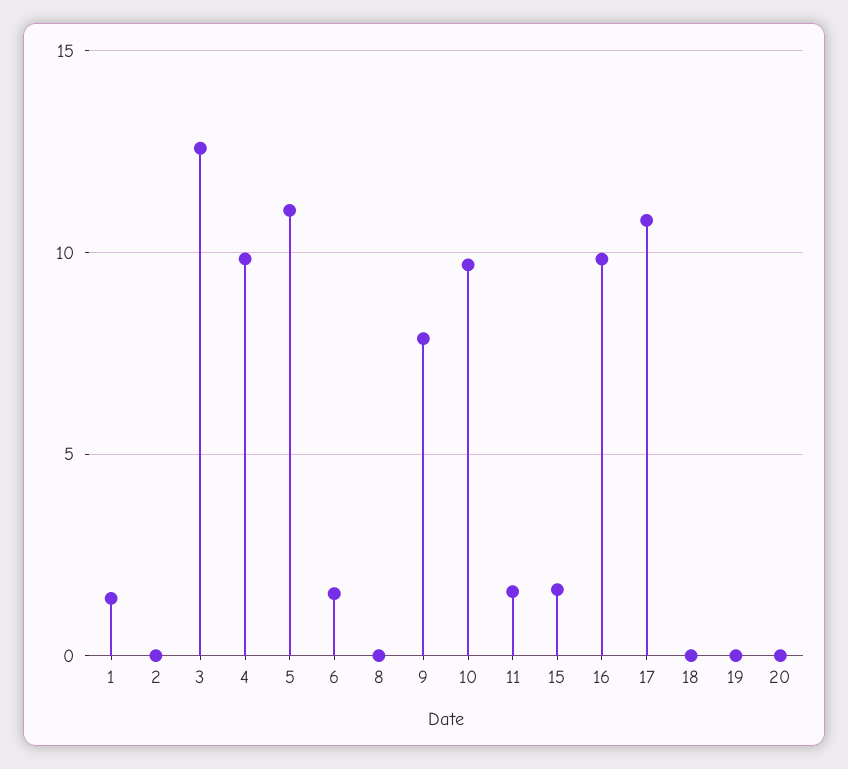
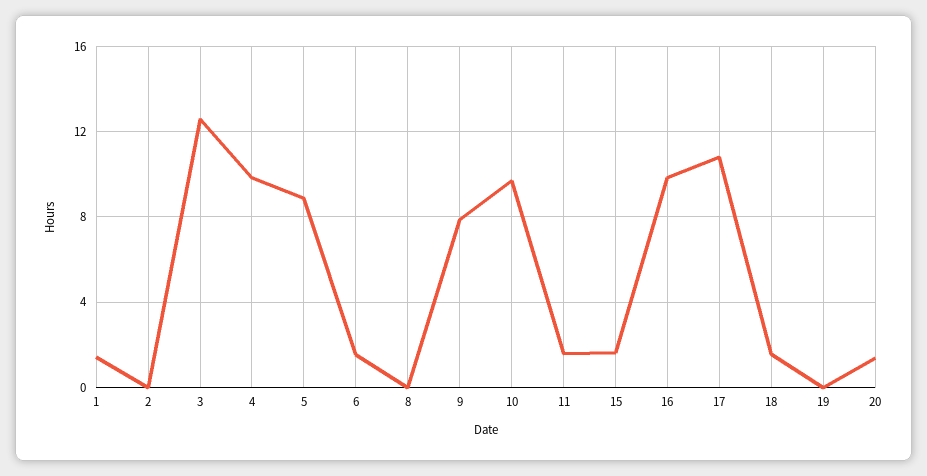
  {
    "1": 1.5,
    "2": 0,
    "3": 12.5,
    "4": 10,
-   "5": 11,
+   "5": 9,
    "6": 1.5,
    "8": 0,
    "9": 8,
    "10": 9.5,
    "11": 1.5,
    "15": 1.5,
    "16": 10,
    "17": 11,
-   "18": 0,
+   "18": 1.5,
    "19": 0,
-   "20": 0
+   "20": 1.5
  }

